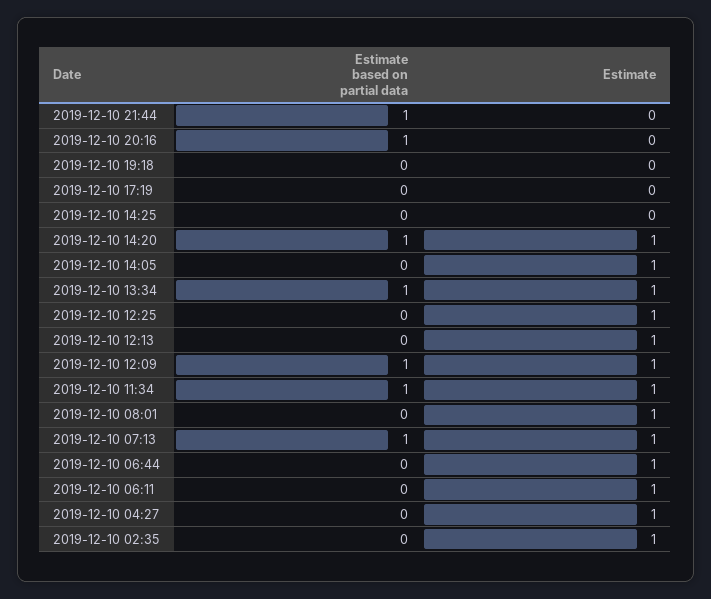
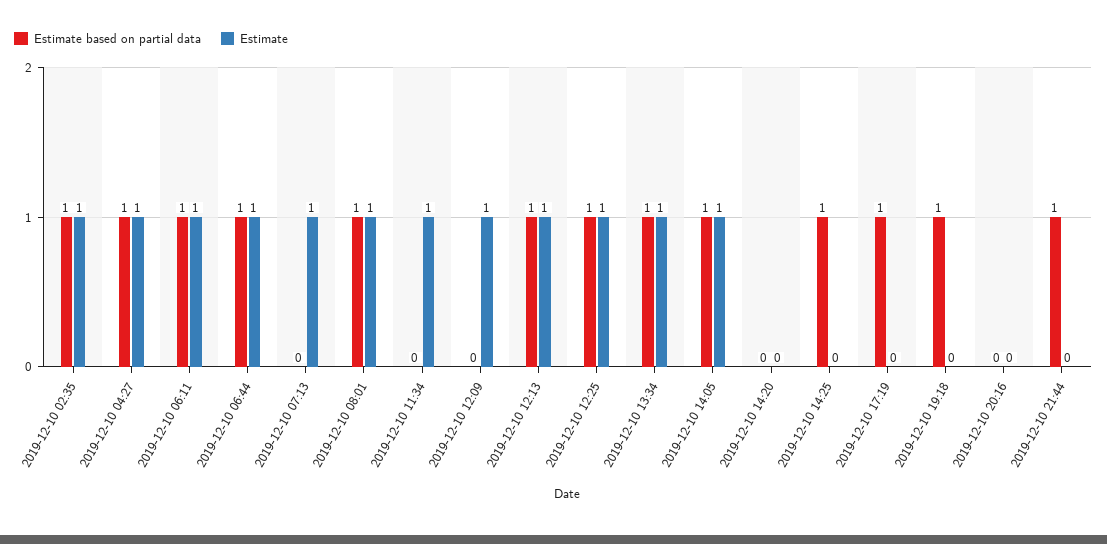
  {
    "Estimate based on partial data": {
      "2019-12-10 21:44": 1,
-     "2019-12-10 20:16": 1,
+     "2019-12-10 20:16": 0,
-     "2019-12-10 19:18": 0,
+     "2019-12-10 19:18": 1,
-     "2019-12-10 17:19": 0,
+     "2019-12-10 17:19": 1,
-     "2019-12-10 14:25": 0,
+     "2019-12-10 14:25": 1,
-     "2019-12-10 14:20": 1,
+     "2019-12-10 14:20": 0,
-     "2019-12-10 14:05": 0,
+     "2019-12-10 14:05": 1,
      "2019-12-10 13:34": 1,
-     "2019-12-10 12:25": 0,
+     "2019-12-10 12:25": 1,
-     "2019-12-10 12:13": 0,
+     "2019-12-10 12:13": 1,
-     "2019-12-10 12:09": 1,
+     "2019-12-10 12:09": 0,
-     "2019-12-10 11:34": 1,
+     "2019-12-10 11:34": 0,
-     "2019-12-10 08:01": 0,
+     "2019-12-10 08:01": 1,
-     "2019-12-10 07:13": 1,
+     "2019-12-10 07:13": 0,
-     "2019-12-10 06:44": 0,
+     "2019-12-10 06:44": 1,
-     "2019-12-10 06:11": 0,
+     "2019-12-10 06:11": 1,
-     "2019-12-10 04:27": 0,
+     "2019-12-10 04:27": 1,
-     "2019-12-10 02:35": 0
+     "2019-12-10 02:35": 1
    },
    "Estimate": {
      "2019-12-10 21:44": 0,
      "2019-12-10 20:16": 0,
      "2019-12-10 19:18": 0,
      "2019-12-10 17:19": 0,
      "2019-12-10 14:25": 0,
-     "2019-12-10 14:20": 1,
+     "2019-12-10 14:20": 0,
      "2019-12-10 14:05": 1,
      "2019-12-10 13:34": 1,
      "2019-12-10 12:25": 1,
      "2019-12-10 12:13": 1,
      "2019-12-10 12:09": 1,
      "2019-12-10 11:34": 1,
      "2019-12-10 08:01": 1,
      "2019-12-10 07:13": 1,
      "2019-12-10 06:44": 1,
      "2019-12-10 06:11": 1,
      "2019-12-10 04:27": 1,
      "2019-12-10 02:35": 1
    }
  }

